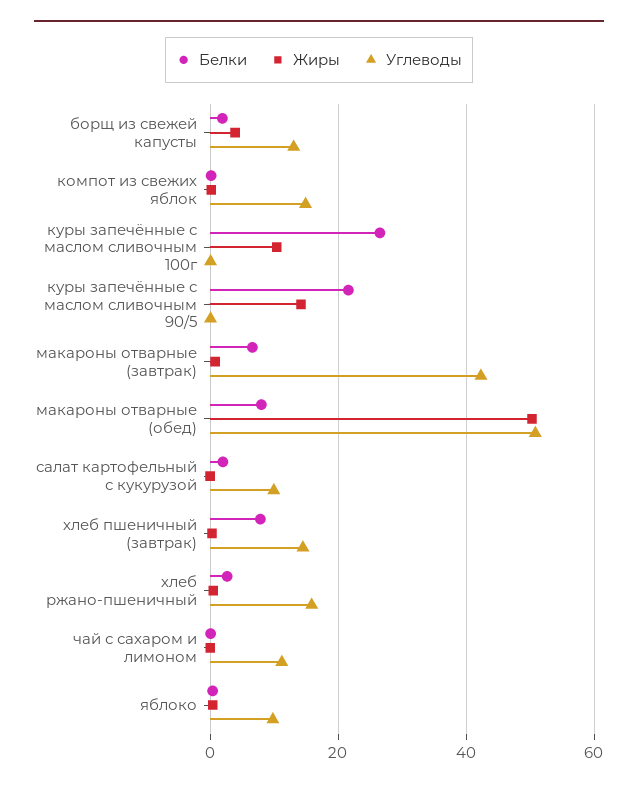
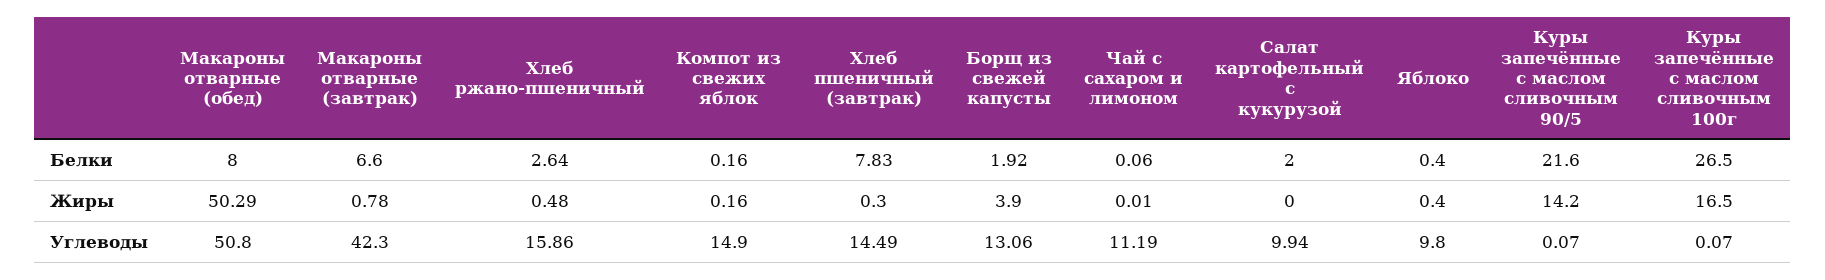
  {
    "Белки": {
      "борщ из свежей капусты": 1.92,
      "компот из свежих яблок": 0.16,
      "куры запечённые с маслом сливочным 100г": 26.5,
      "куры запечённые с маслом сливочным 90/5": 21.6,
      "макароны отварные (завтрак)": 6.6,
      "макароны отварные (обед)": 8,
      "салат картофельный с кукурузой": 2,
      "хлеб пшеничный (завтрак)": 7.83,
      "хлеб ржано-пшеничный": 2.64,
      "чай с сахаром и лимоном": 0.06,
      "яблоко": 0.4
    },
    "Жиры": {
      "борщ из свежей капусты": 3.9,
      "компот из свежих яблок": 0.16,
-     "куры запечённые с маслом сливочным 100г": 10,
+     "куры запечённые с маслом сливочным 100г": 16.5,
      "куры запечённые с маслом сливочным 90/5": 14.2,
      "макароны отварные (завтрак)": 0.78,
      "макароны отварные (обед)": 50.29,
      "салат картофельный с кукурузой": 0,
      "хлеб пшеничный (завтрак)": 0.3,
      "хлеб ржано-пшеничный": 0.48,
      "чай с сахаром и лимоном": 0.01,
      "яблоко": 0.4
    },
    "Углеводы": {
      "борщ из свежей капусты": 13.06,
      "компот из свежих яблок": 14.9,
      "куры запечённые с маслом сливочным 100г": 0.07,
      "куры запечённые с маслом сливочным 90/5": 0.07,
      "макароны отварные (завтрак)": 42.3,
      "макароны отварные (обед)": 50.8,
      "салат картофельный с кукурузой": 9.94,
      "хлеб пшеничный (завтрак)": 14.49,
      "хлеб ржано-пшеничный": 15.86,
      "чай с сахаром и лимоном": 11.19,
      "яблоко": 9.8
    }
  }

